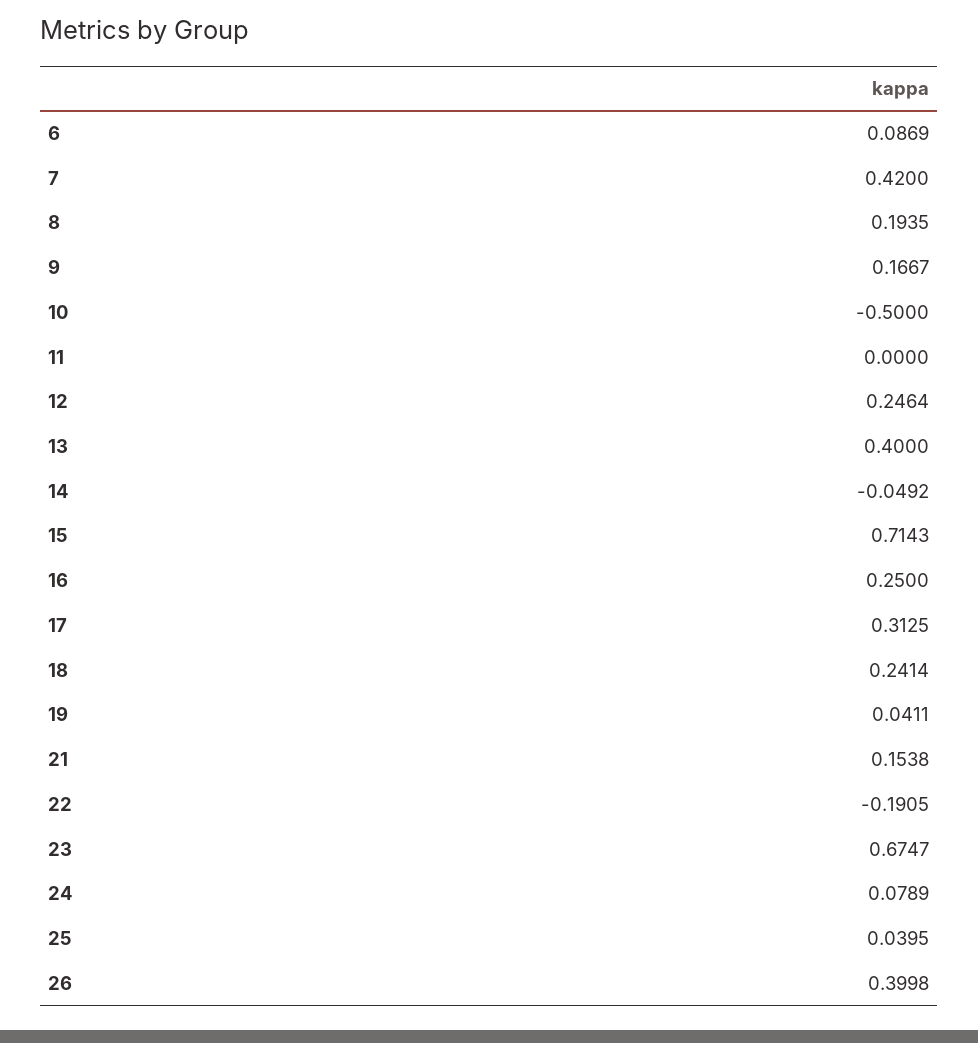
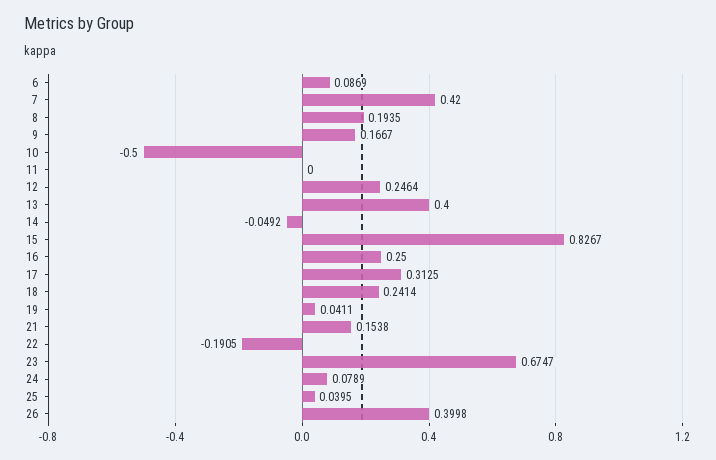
  {
    "6": 0.0869,
    "7": 0.42,
    "8": 0.1935,
    "9": 0.1667,
    "10": -0.5,
    "11": 0,
    "12": 0.2464,
    "13": 0.4,
    "14": -0.0492,
-   "15": 0.7143,
+   "15": 0.8267,
    "16": 0.25,
    "17": 0.3125,
    "18": 0.2414,
    "19": 0.0411,
    "21": 0.1538,
    "22": -0.1905,
    "23": 0.6747,
    "24": 0.0789,
    "25": 0.0395,
    "26": 0.3998
  }

